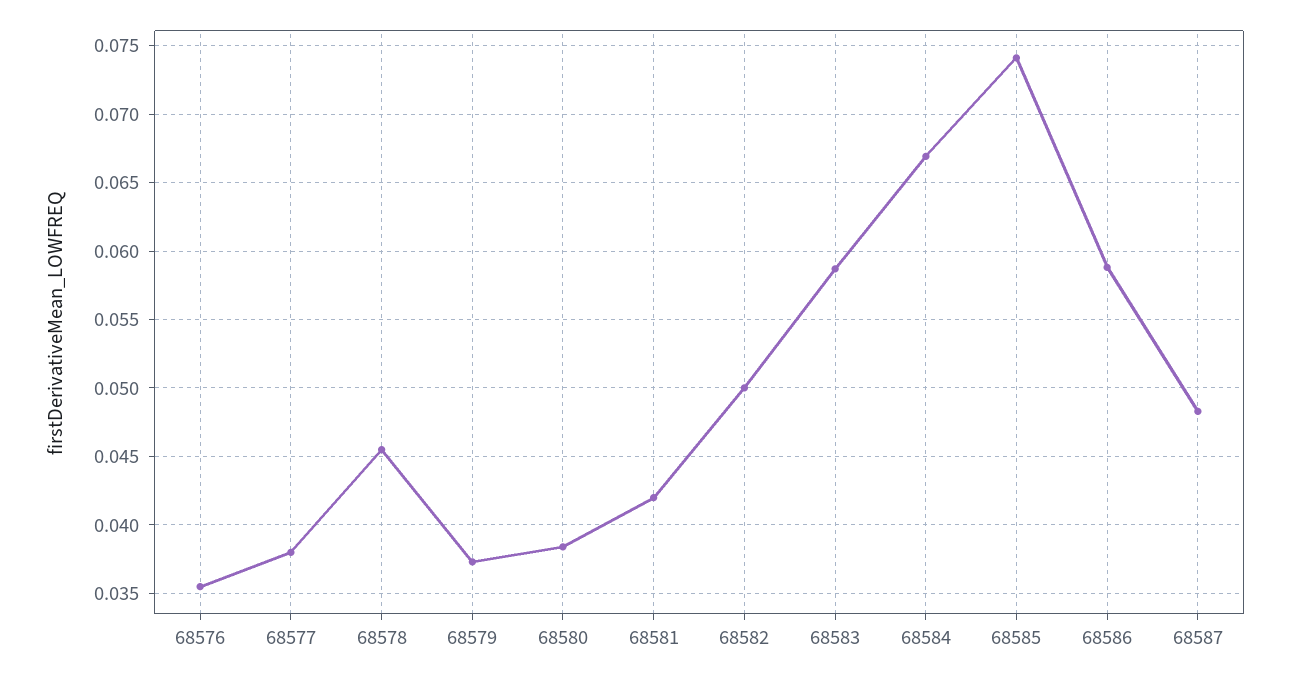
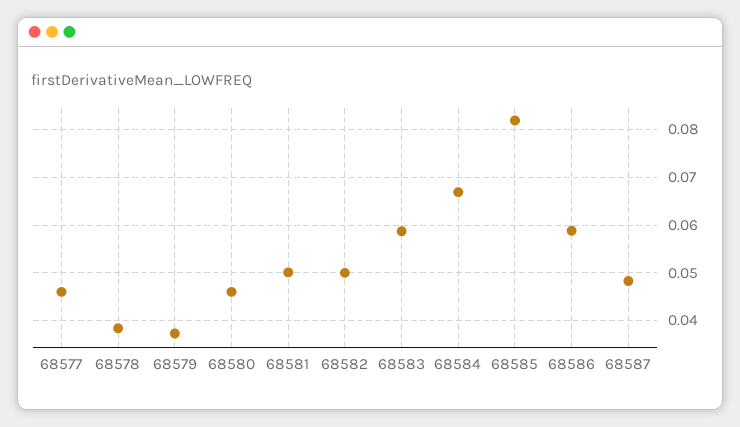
  {
-   "68576": 0.0355,
-   "68577": 0.038,
+   "68577": 0.046,
-   "68578": 0.0455,
+   "68578": 0.038,
    "68579": 0.0375,
-   "68580": 0.0385,
+   "68580": 0.046,
-   "68581": 0.042,
+   "68581": 0.05,
    "68582": 0.05,
    "68583": 0.0585,
    "68584": 0.067,
-   "68585": 0.074,
+   "68585": 0.082,
    "68586": 0.059,
    "68587": 0.0485
  }

